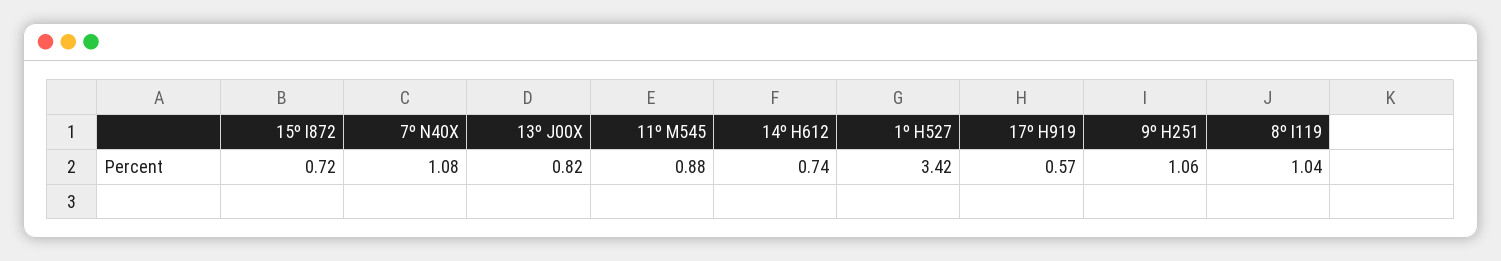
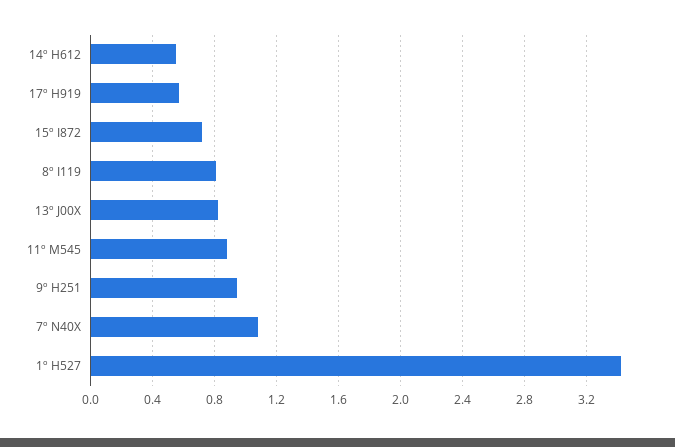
  {
    "15º I872": 0.72,
    "7º N40X": 1.08,
    "13º J00X": 0.82,
    "11º M545": 0.88,
-   "14º H612": 0.74,
+   "14º H612": 0.55,
    "1º H527": 3.42,
    "17º H919": 0.57,
-   "9º H251": 1.06,
+   "9º H251": 0.95,
-   "8º I119": 1.04
+   "8º I119": 0.8
  }

